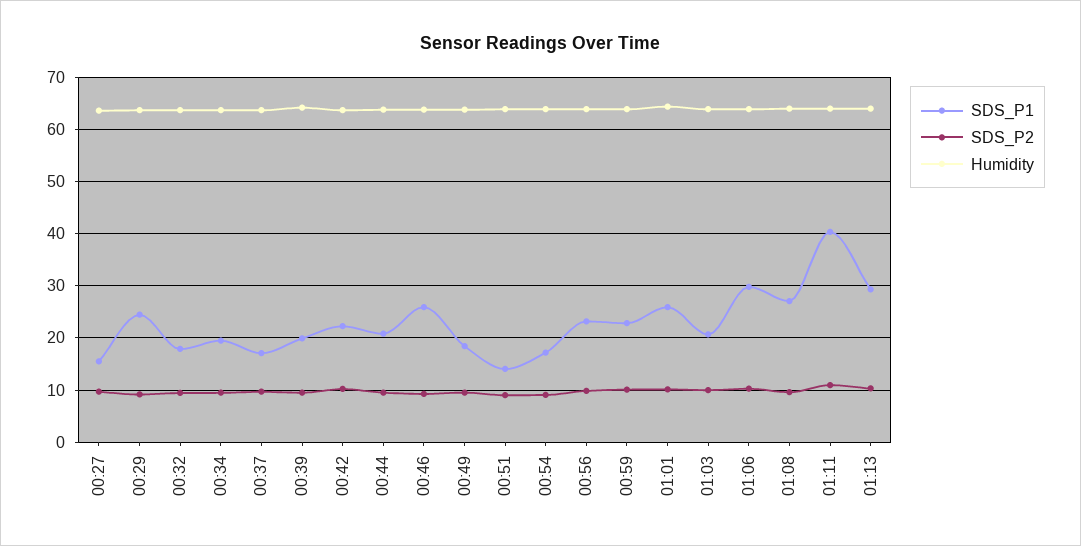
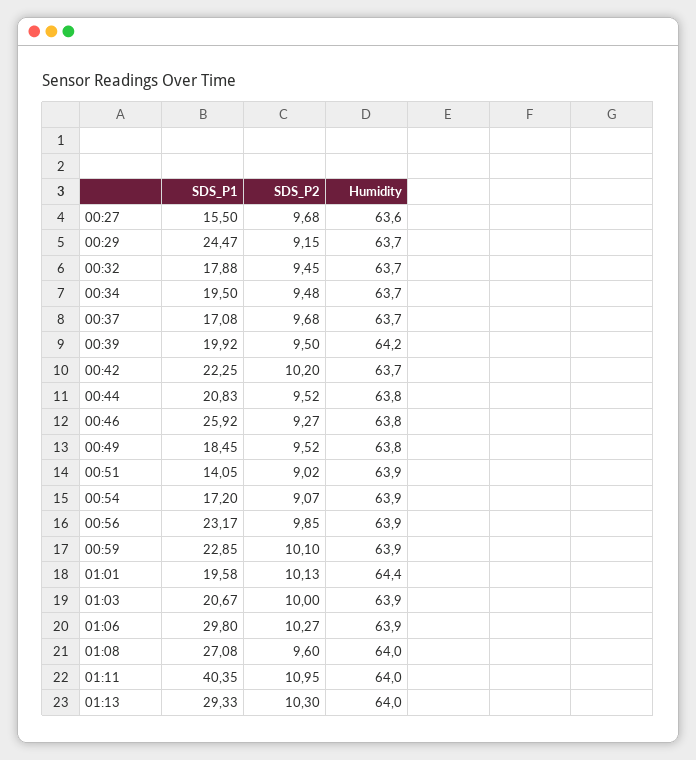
  {
    "SDS_P1": {
      "00:27": 15.5,
      "00:29": 24.47,
      "00:32": 17.88,
      "00:34": 19.5,
      "00:37": 17.08,
      "00:39": 19.92,
      "00:42": 22.25,
      "00:44": 20.83,
      "00:46": 25.92,
      "00:49": 18.45,
      "00:51": 14.05,
      "00:54": 17.2,
      "00:56": 23.17,
      "00:59": 22.85,
-     "01:01": 26,
+     "01:01": 19.58,
      "01:03": 20.67,
      "01:06": 29.8,
      "01:08": 27.08,
      "01:11": 40.35,
      "01:13": 29.33
    },
    "SDS_P2": {
      "00:27": 9.68,
      "00:29": 9.15,
      "00:32": 9.45,
      "00:34": 9.48,
      "00:37": 9.68,
      "00:39": 9.5,
      "00:42": 10.2,
      "00:44": 9.52,
      "00:46": 9.27,
      "00:49": 9.52,
      "00:51": 9.02,
      "00:54": 9.07,
      "00:56": 9.85,
      "00:59": 10.1,
      "01:01": 10.13,
      "01:03": 10,
      "01:06": 10.27,
      "01:08": 9.6,
      "01:11": 10.95,
      "01:13": 10.3
    },
    "Humidity": {
      "00:27": 63.6,
      "00:29": 63.7,
      "00:32": 63.7,
      "00:34": 63.7,
      "00:37": 63.7,
      "00:39": 64.2,
      "00:42": 63.7,
      "00:44": 63.8,
      "00:46": 63.8,
      "00:49": 63.8,
      "00:51": 63.9,
      "00:54": 63.9,
      "00:56": 63.9,
      "00:59": 63.9,
      "01:01": 64.4,
      "01:03": 63.9,
      "01:06": 63.9,
      "01:08": 64,
      "01:11": 64,
      "01:13": 64
    }
  }

